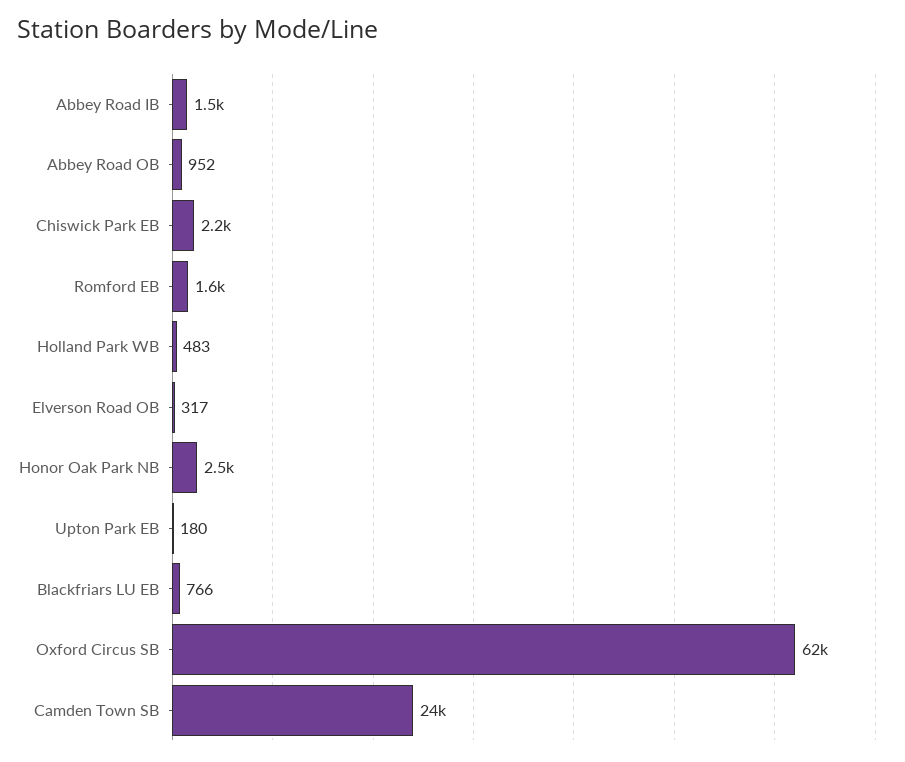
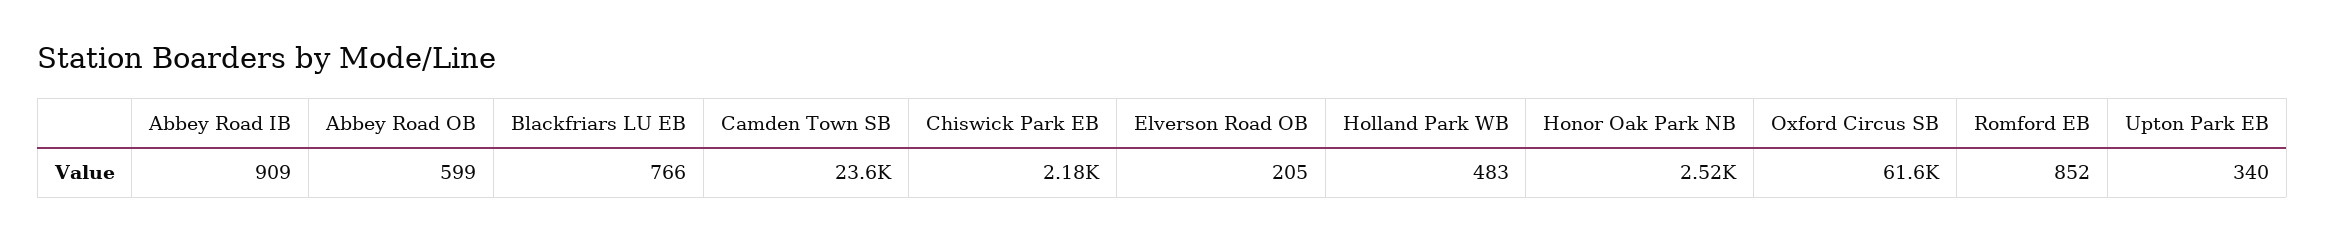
  {
-   "Abbey Road IB": 1500,
+   "Abbey Road IB": 909,
-   "Abbey Road OB": 952,
+   "Abbey Road OB": 599,
    "Chiswick Park EB": 2180,
-   "Romford EB": 1600,
+   "Romford EB": 852,
    "Holland Park WB": 483,
-   "Elverson Road OB": 317,
+   "Elverson Road OB": 205,
    "Honor Oak Park NB": 2520,
-   "Upton Park EB": 180,
+   "Upton Park EB": 340,
    "Blackfriars LU EB": 766,
    "Oxford Circus SB": 61600,
    "Camden Town SB": 23600
  }

